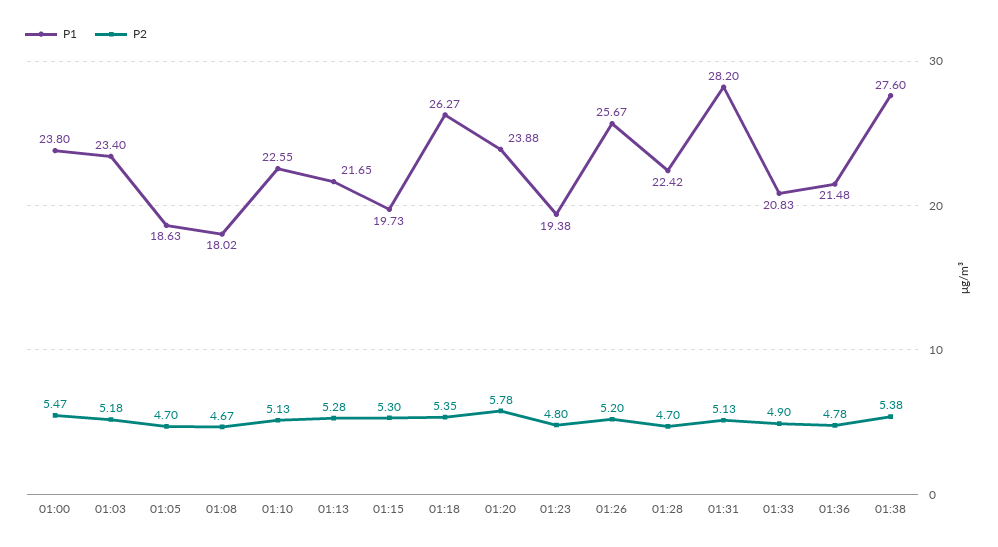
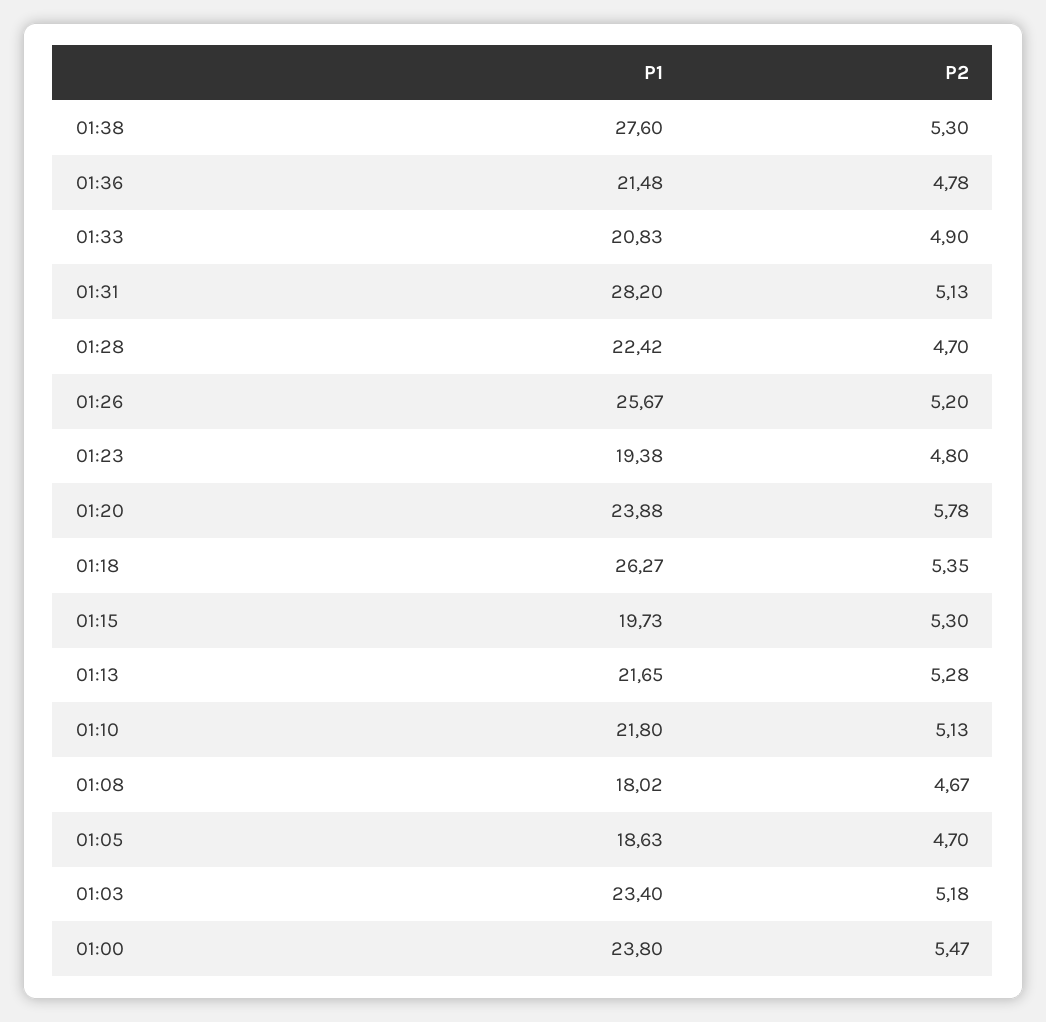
  {
    "P1": {
      "01:00": 23.8,
      "01:03": 23.4,
      "01:05": 18.63,
      "01:08": 18.02,
-     "01:10": 22.55,
+     "01:10": 21.8,
      "01:13": 21.65,
      "01:15": 19.73,
      "01:18": 26.27,
      "01:20": 23.88,
      "01:23": 19.38,
      "01:26": 25.67,
      "01:28": 22.42,
      "01:31": 28.2,
      "01:33": 20.83,
      "01:36": 21.48,
      "01:38": 27.6
    },
    "P2": {
      "01:00": 5.47,
      "01:03": 5.18,
      "01:05": 4.7,
      "01:08": 4.67,
      "01:10": 5.13,
      "01:13": 5.28,
      "01:15": 5.3,
      "01:18": 5.35,
      "01:20": 5.78,
      "01:23": 4.8,
      "01:26": 5.2,
      "01:28": 4.7,
      "01:31": 5.13,
      "01:33": 4.9,
      "01:36": 4.78,
-     "01:38": 5.38
+     "01:38": 5.3
    }
  }

